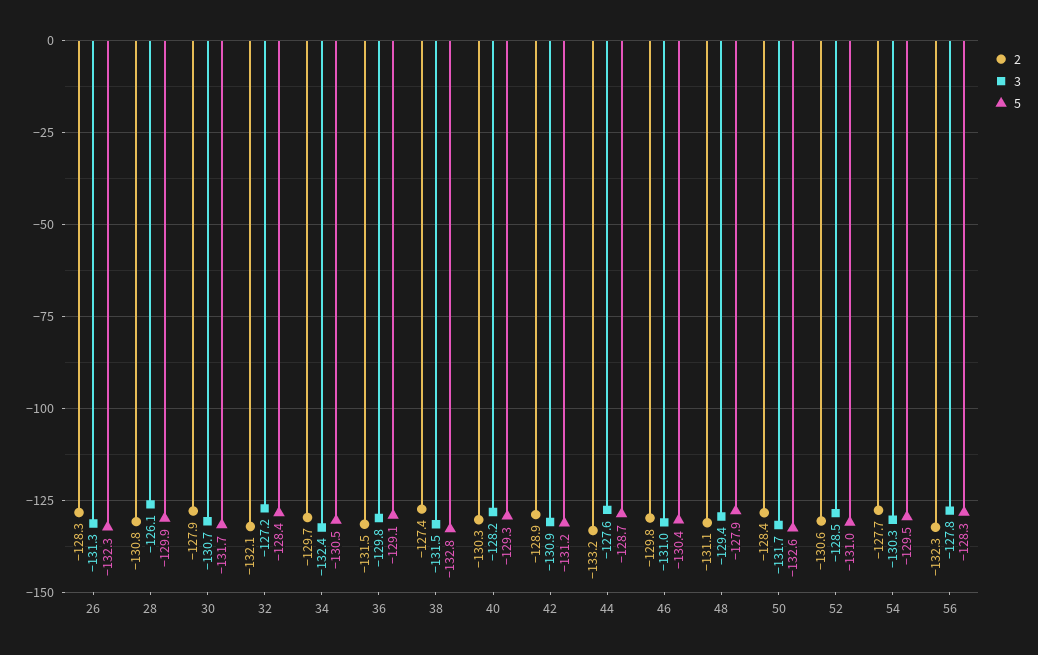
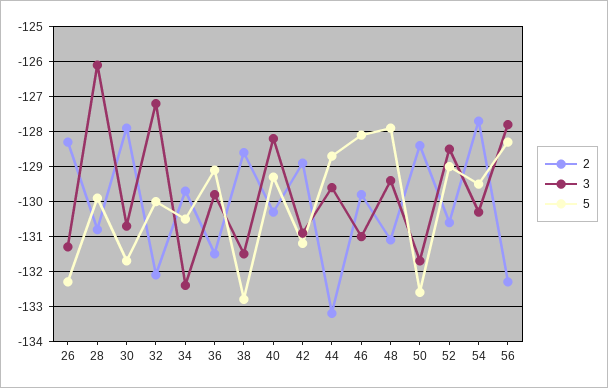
  {
    "2": {
      "26": -128.3,
      "28": -130.8,
      "30": -127.9,
      "32": -132.1,
      "34": -129.7,
      "36": -131.5,
-     "38": -127.4,
+     "38": -128.5,
      "40": -130.3,
      "42": -128.9,
      "44": -133.2,
      "46": -129.8,
      "48": -131.1,
      "50": -128.4,
      "52": -130.6,
      "54": -127.7,
      "56": -132.3
    },
    "3": {
      "26": -131.3,
      "28": -126.1,
      "30": -130.7,
      "32": -127.2,
      "34": -132.4,
      "36": -129.8,
      "38": -131.5,
      "40": -128.2,
      "42": -130.9,
-     "44": -127.6,
+     "44": -129.5,
      "46": -131,
      "48": -129.4,
      "50": -131.7,
      "52": -128.5,
      "54": -130.3,
      "56": -127.8
    },
    "5": {
      "26": -132.3,
      "28": -129.9,
      "30": -131.7,
-     "32": -128.4,
+     "32": -130,
      "34": -130.5,
      "36": -129.1,
      "38": -132.8,
      "40": -129.3,
      "42": -131.2,
      "44": -128.7,
-     "46": -130.4,
+     "46": -128,
      "48": -127.9,
      "50": -132.6,
-     "52": -131,
+     "52": -129,
      "54": -129.5,
      "56": -128.3
    }
  }

